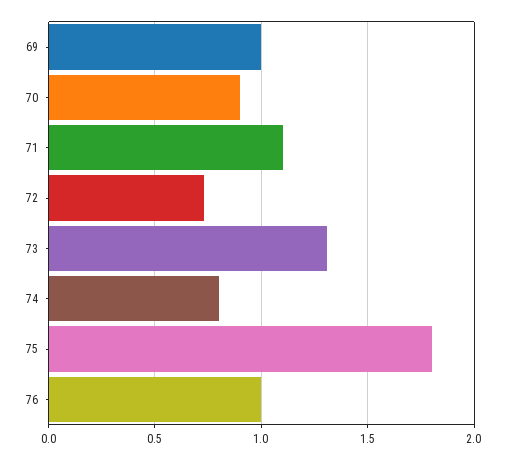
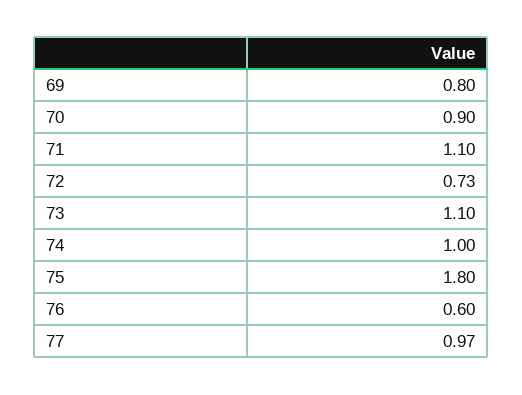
  {
-   "69": 1,
+   "69": 0.8,
    "70": 0.9,
    "71": 1.1,
    "72": 0.73,
-   "73": 1.3,
+   "73": 1.1,
-   "74": 0.8,
+   "74": 1,
    "75": 1.8,
-   "76": 1
+   "76": 0.6,
+   "77": 0.97
  }

